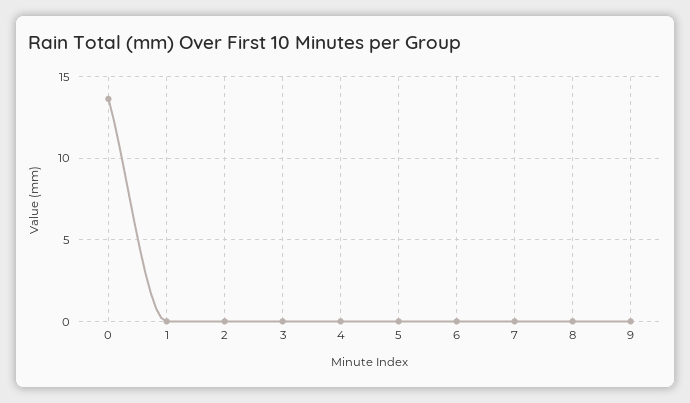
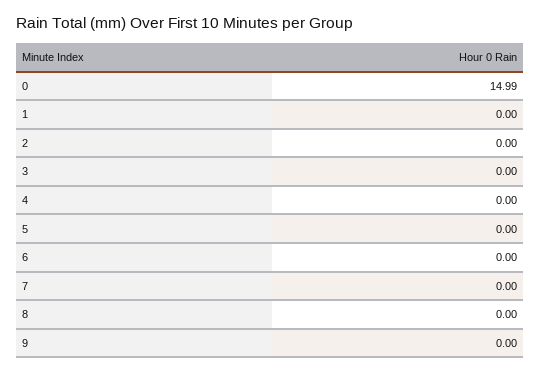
  {
-   "0": 13.5,
+   "0": 14.99,
    "1": 0,
    "2": 0,
    "3": 0,
    "4": 0,
    "5": 0,
    "6": 0,
    "7": 0,
    "8": 0,
    "9": 0
  }

